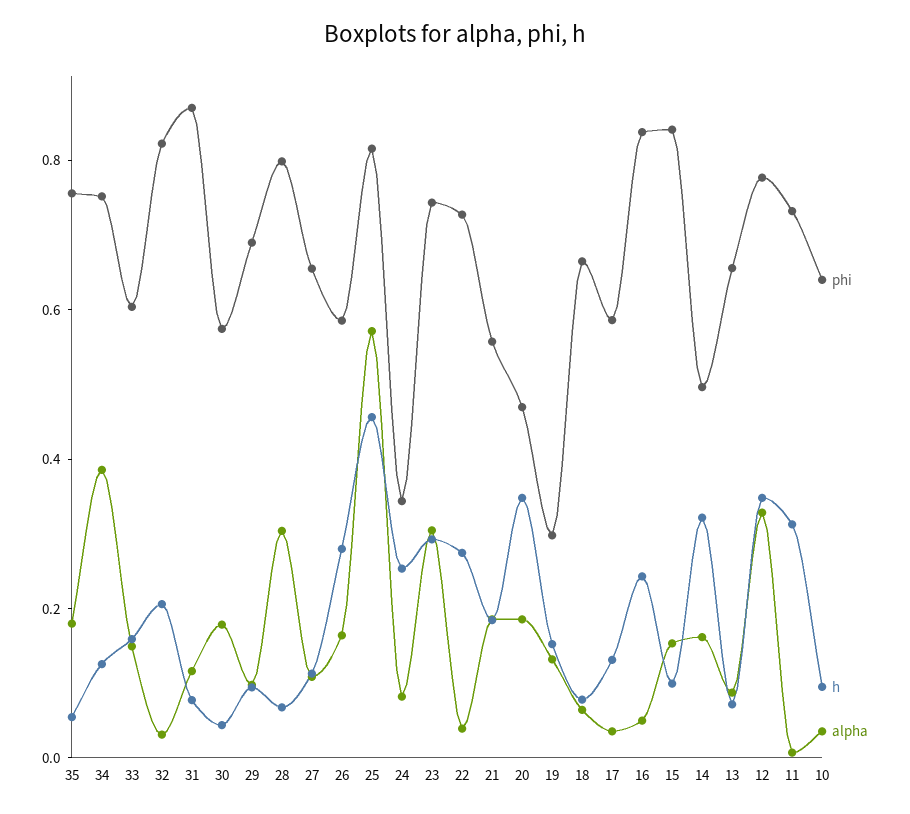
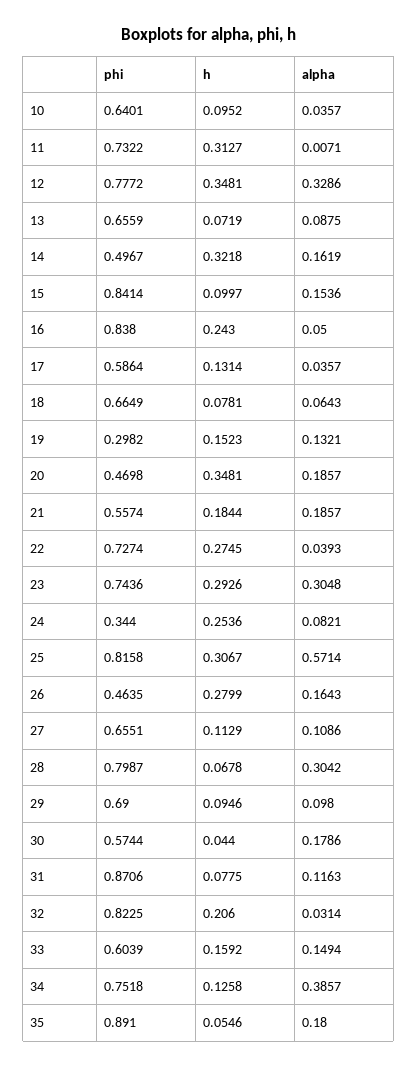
  {
    "phi": {
-     "35": 0.75,
+     "35": 0.891,
      "34": 0.7518,
      "33": 0.6039,
      "32": 0.8225,
      "31": 0.8706,
      "30": 0.5744,
      "29": 0.69,
      "28": 0.7987,
      "27": 0.6551,
-     "26": 0.6,
+     "26": 0.4635,
      "25": 0.8158,
      "24": 0.344,
      "23": 0.7436,
      "22": 0.7274,
      "21": 0.5574,
      "20": 0.4698,
      "19": 0.2982,
      "18": 0.6649,
      "17": 0.5864,
      "16": 0.838,
      "15": 0.8414,
      "14": 0.4967,
      "13": 0.6559,
      "12": 0.7772,
      "11": 0.7322,
      "10": 0.6401
    },
    "h": {
      "35": 0.0546,
      "34": 0.1258,
      "33": 0.1592,
      "32": 0.206,
      "31": 0.0775,
      "30": 0.044,
      "29": 0.0946,
      "28": 0.0678,
      "27": 0.1129,
      "26": 0.2799,
-     "25": 0.45,
+     "25": 0.3067,
      "24": 0.2536,
      "23": 0.2926,
      "22": 0.2745,
      "21": 0.1844,
      "20": 0.3481,
      "19": 0.1523,
      "18": 0.0781,
      "17": 0.1314,
      "16": 0.243,
      "15": 0.0997,
      "14": 0.3218,
      "13": 0.0719,
      "12": 0.3481,
      "11": 0.3127,
      "10": 0.0952
    },
    "alpha": {
      "35": 0.18,
      "34": 0.3857,
      "33": 0.1494,
      "32": 0.0314,
      "31": 0.1163,
      "30": 0.1786,
      "29": 0.098,
      "28": 0.3042,
      "27": 0.1086,
      "26": 0.1643,
      "25": 0.5714,
      "24": 0.0821,
      "23": 0.3048,
      "22": 0.0393,
      "21": 0.1857,
      "20": 0.1857,
      "19": 0.1321,
      "18": 0.0643,
      "17": 0.0357,
      "16": 0.05,
      "15": 0.1536,
      "14": 0.1619,
      "13": 0.0875,
      "12": 0.3286,
      "11": 0.0071,
      "10": 0.0357
    }
  }

